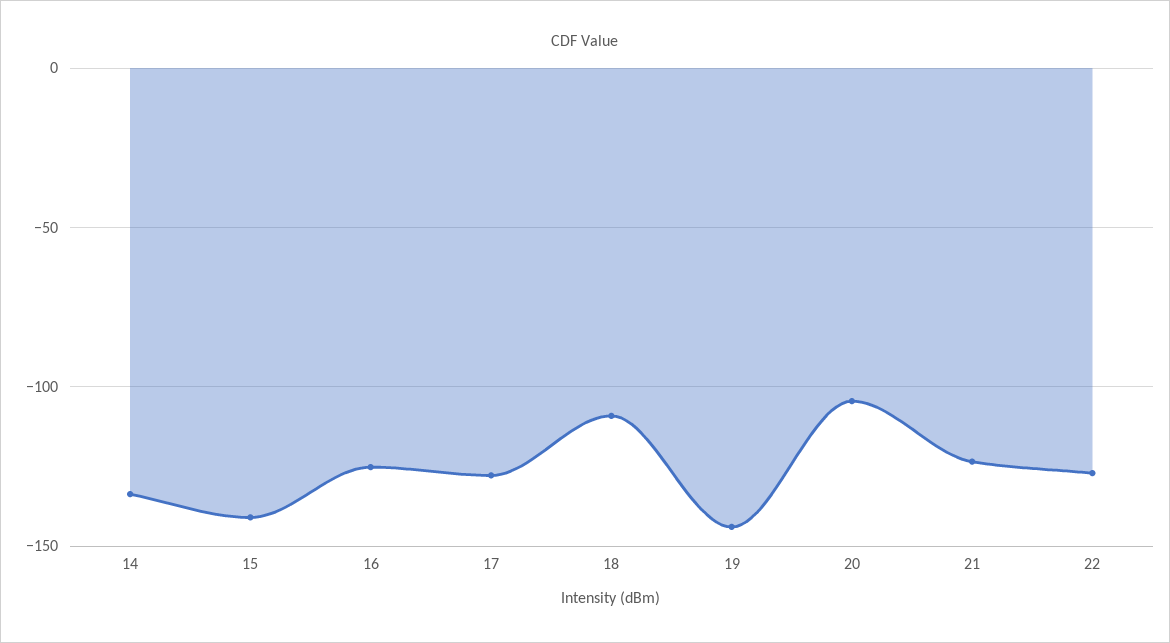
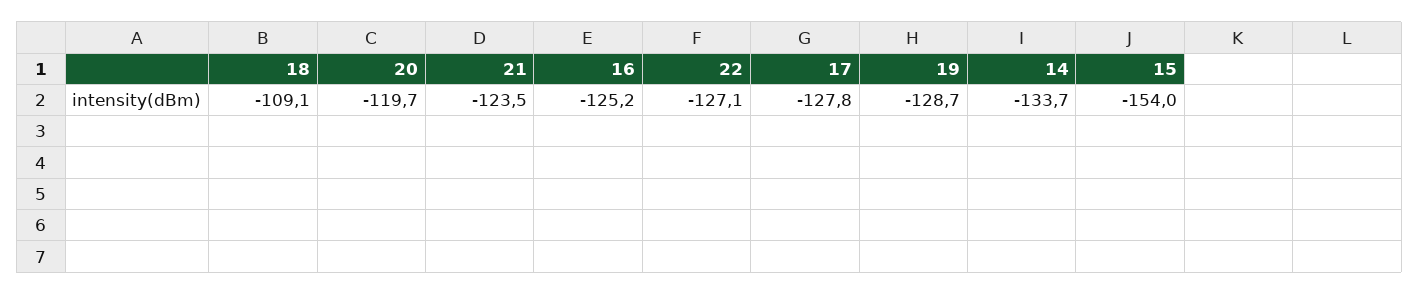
  {
    "14": -133.7,
-   "15": -140,
+   "15": -154,
    "16": -125.2,
    "17": -127.8,
    "18": -109.1,
-   "19": -145,
+   "19": -128.7,
-   "20": -105,
+   "20": -119.7,
    "21": -123.5,
    "22": -127.1
  }

